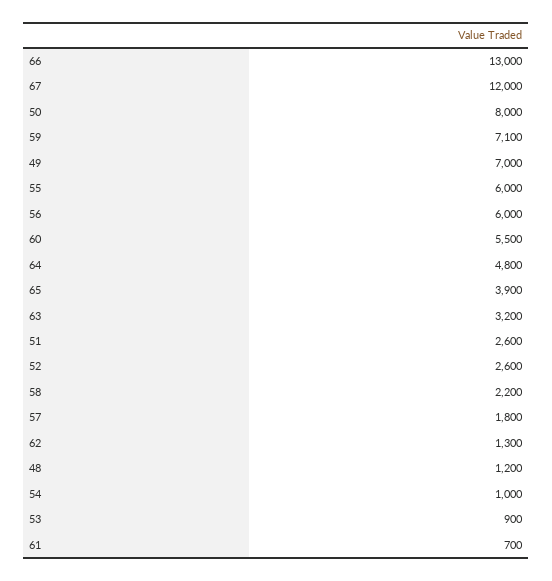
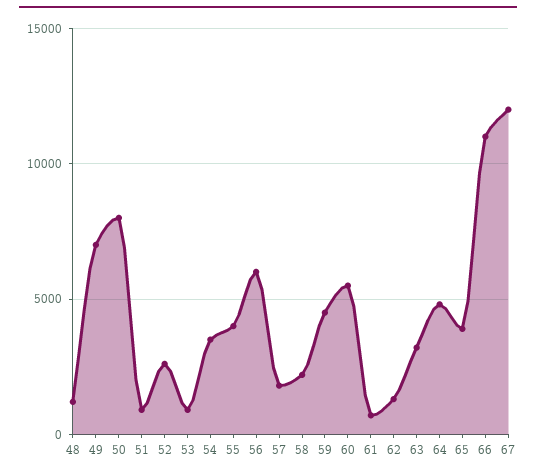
  {
-   "66": 13000,
+   "66": 11000,
    "67": 12000,
    "50": 8000,
-   "59": 7100,
+   "59": 4500,
    "49": 7000,
-   "55": 6000,
+   "55": 4000,
    "56": 6000,
    "60": 5500,
    "64": 4800,
    "65": 3900,
    "63": 3200,
-   "51": 2600,
+   "51": 1000,
    "52": 2600,
    "58": 2200,
    "57": 1800,
    "62": 1300,
    "48": 1200,
-   "54": 1000,
+   "54": 3500,
    "53": 900,
    "61": 700
  }

